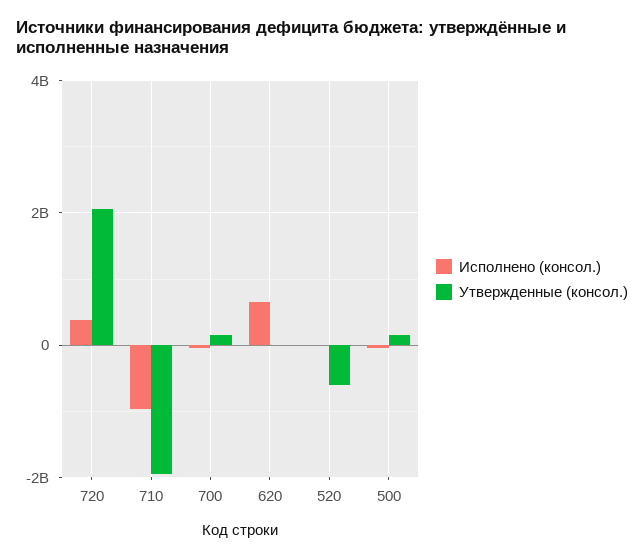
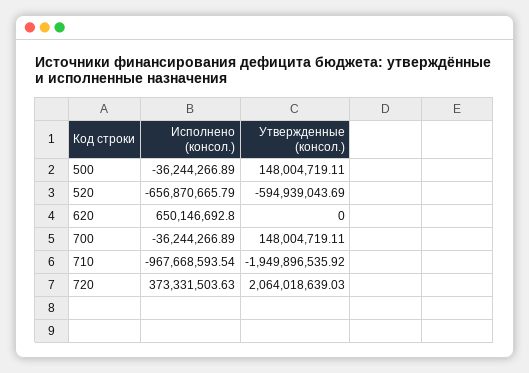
  {
    "Исполнено (консол.)": {
      "720": 373331503.63,
      "710": -967668593.54,
      "700": -36244266.89,
      "620": 650146692.8,
-     "520": 0,
+     "520": -656870665.79,
      "500": -36244266.89
    },
    "Утвержденные (консол.)": {
      "720": 2064018639.03,
      "710": -1949896535.92,
      "700": 148004719.11,
      "620": 0,
      "520": -594939043.69,
      "500": 148004719.11
    }
  }

